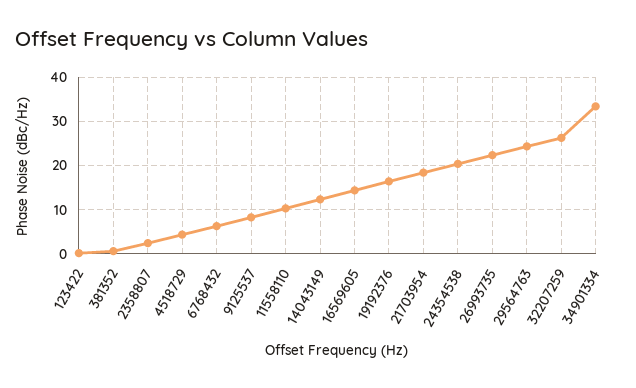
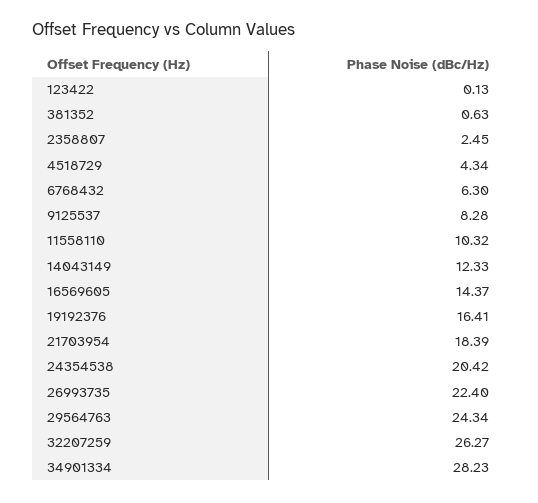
  {
    "123422": 0.13,
    "381352": 0.63,
    "2358807": 2.45,
    "4518729": 4.34,
    "6768432": 6.3,
    "9125537": 8.28,
    "11558110": 10.32,
    "14043149": 12.33,
    "16569605": 14.37,
    "19192376": 16.41,
    "21703954": 18.39,
    "24354538": 20.42,
    "26993735": 22.4,
    "29564763": 24.34,
    "32207259": 26.27,
-   "34901334": 34
+   "34901334": 28.23
  }

